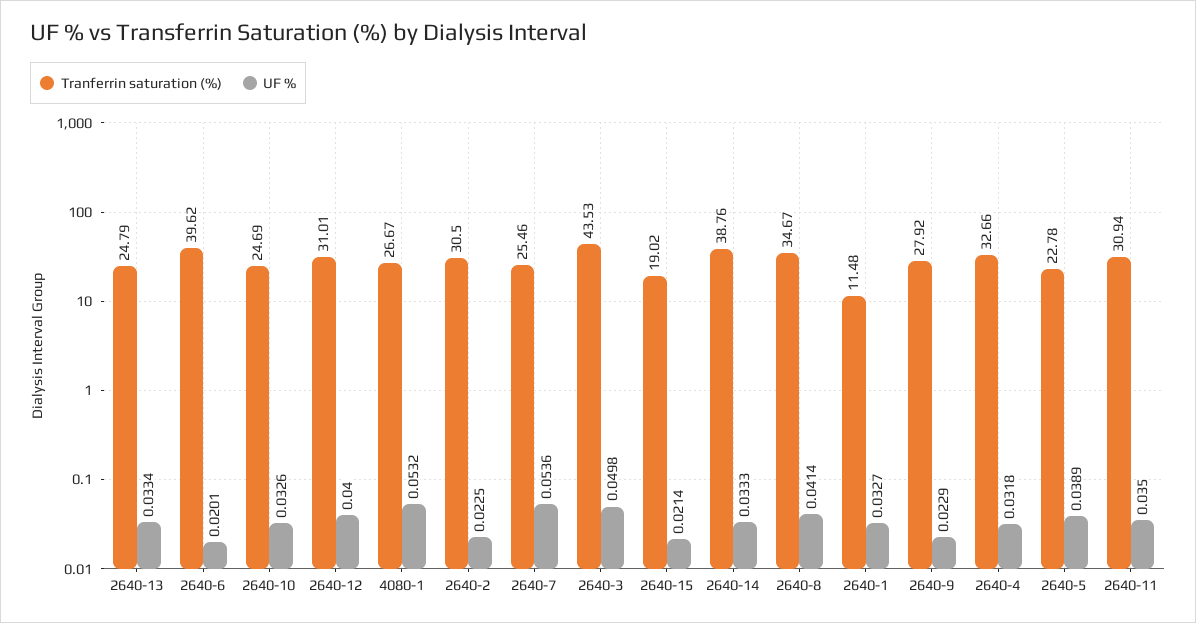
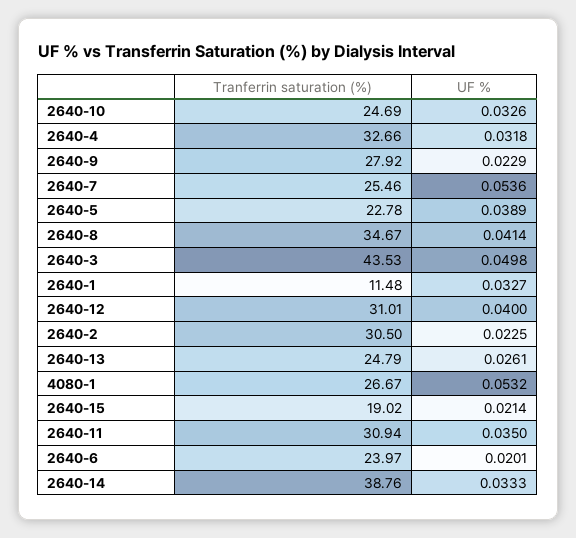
  {
    "Tranferrin saturation (%)": {
      "2640-13": 24.79,
-     "2640-6": 39.62,
+     "2640-6": 23.97,
      "2640-10": 24.69,
      "2640-12": 31.01,
      "4080-1": 26.67,
      "2640-2": 30.5,
      "2640-7": 25.46,
      "2640-3": 43.53,
      "2640-15": 19.02,
      "2640-14": 38.76,
      "2640-8": 34.67,
      "2640-1": 11.48,
      "2640-9": 27.92,
      "2640-4": 32.66,
      "2640-5": 22.78,
      "2640-11": 30.94
    },
    "UF %": {
-     "2640-13": 0.0334,
+     "2640-13": 0.0261,
      "2640-6": 0.0201,
      "2640-10": 0.0326,
      "2640-12": 0.04,
      "4080-1": 0.0532,
      "2640-2": 0.0225,
      "2640-7": 0.0536,
      "2640-3": 0.0498,
      "2640-15": 0.0214,
      "2640-14": 0.0333,
      "2640-8": 0.0414,
      "2640-1": 0.0327,
      "2640-9": 0.0229,
      "2640-4": 0.0318,
      "2640-5": 0.0389,
      "2640-11": 0.035
    }
  }

